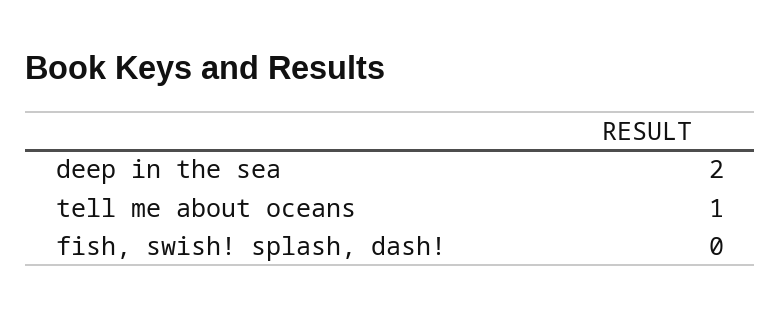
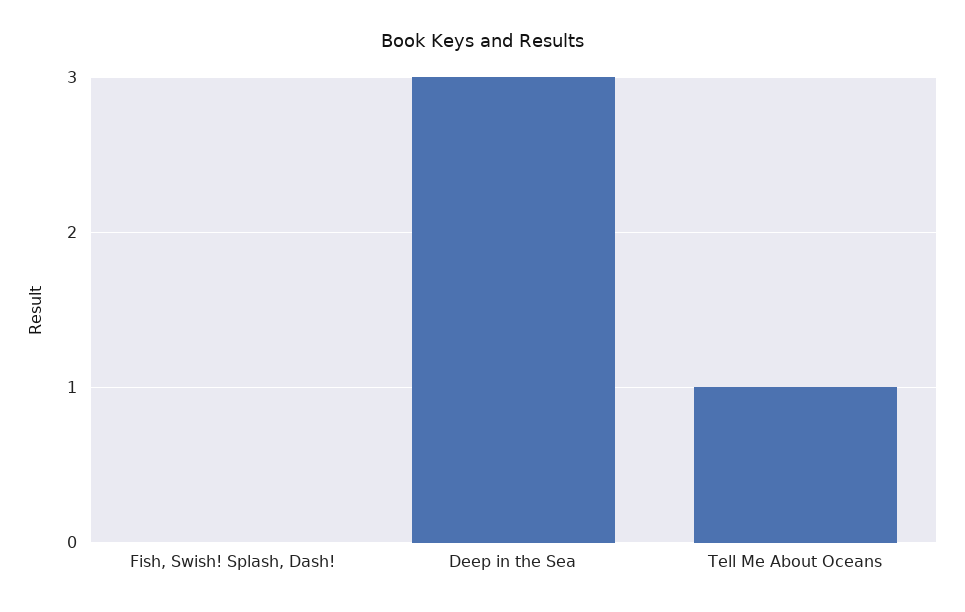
  {
-   "deep in the sea": 2,
+   "deep in the sea": 3,
    "tell me about oceans": 1,
    "fish, swish! splash, dash!": 0
  }

